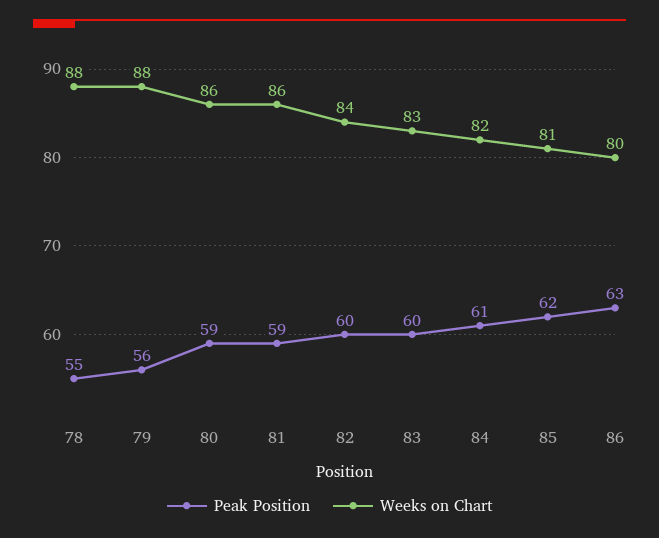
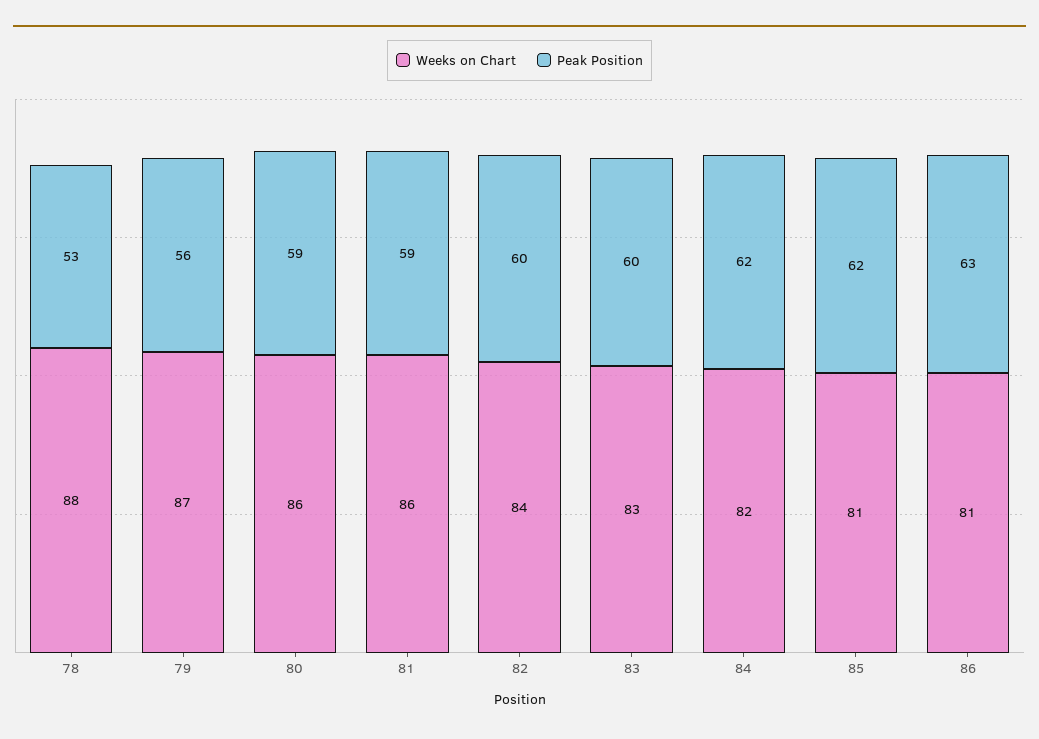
  {
    "Peak Position": {
-     "78": 55,
+     "78": 53,
      "79": 56,
      "80": 59,
      "81": 59,
      "82": 60,
      "83": 60,
-     "84": 61,
+     "84": 62,
      "85": 62,
      "86": 63
    },
    "Weeks on Chart": {
      "78": 88,
-     "79": 88,
+     "79": 87,
      "80": 86,
      "81": 86,
      "82": 84,
      "83": 83,
      "84": 82,
      "85": 81,
-     "86": 80
+     "86": 81
    }
  }

